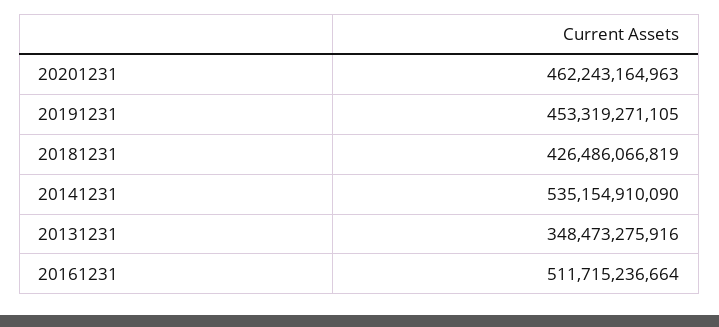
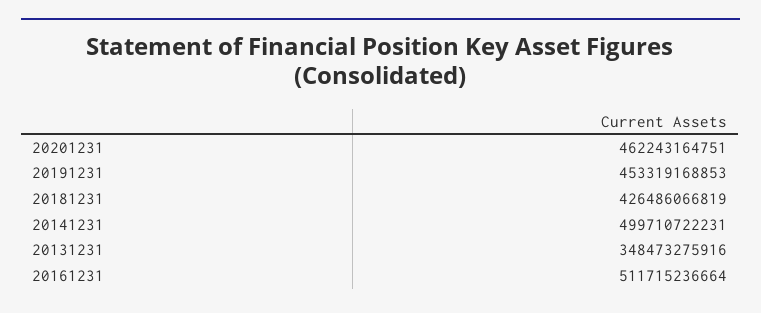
  {
-   "20201231": 462243164963,
+   "20201231": 462243164751,
-   "20191231": 453319271105,
+   "20191231": 453319168853,
    "20181231": 426486066819,
-   "20141231": 535154910090,
+   "20141231": 499710722231,
    "20131231": 348473275916,
    "20161231": 511715236664
  }

